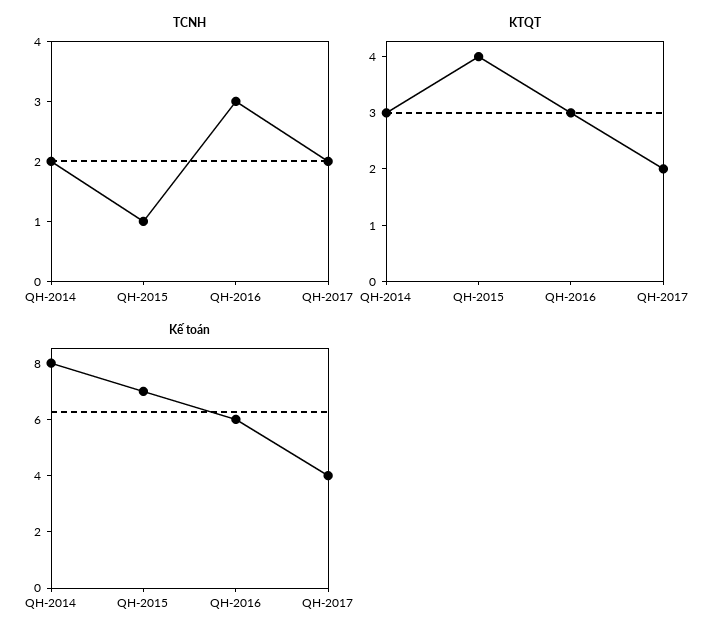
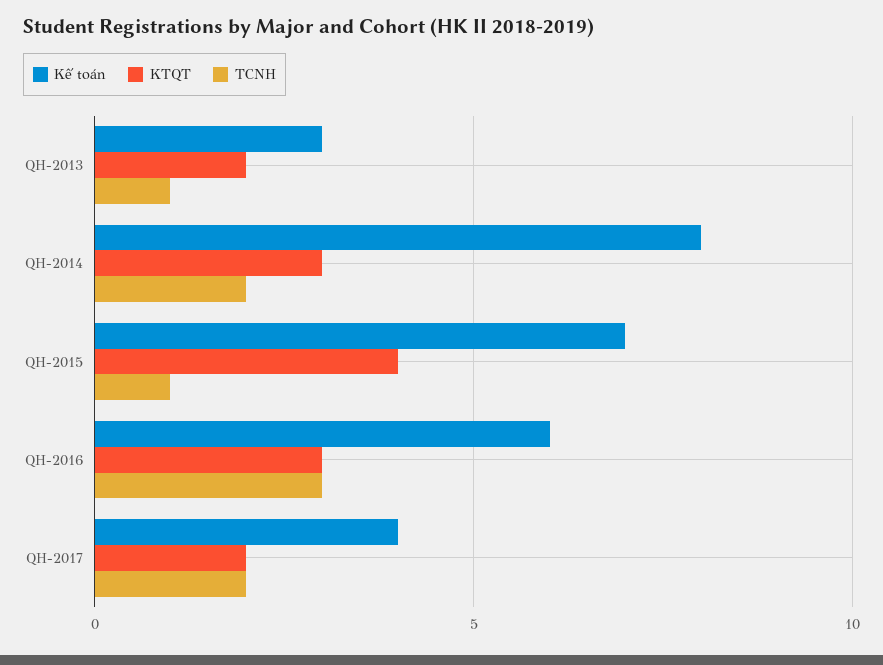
  {
    "TCNH": {
      "QH-2014": 2,
      "QH-2015": 1,
      "QH-2016": 3,
-     "QH-2017": 2
+     "QH-2017": 2,
+     "QH-2013": 1
    },
    "KTQT": {
      "QH-2014": 3,
      "QH-2015": 4,
      "QH-2016": 3,
-     "QH-2017": 2
+     "QH-2017": 2,
+     "QH-2013": 2
    },
    "Kế toán": {
      "QH-2014": 8,
      "QH-2015": 7,
      "QH-2016": 6,
-     "QH-2017": 4
+     "QH-2017": 4,
+     "QH-2013": 3
    }
  }

